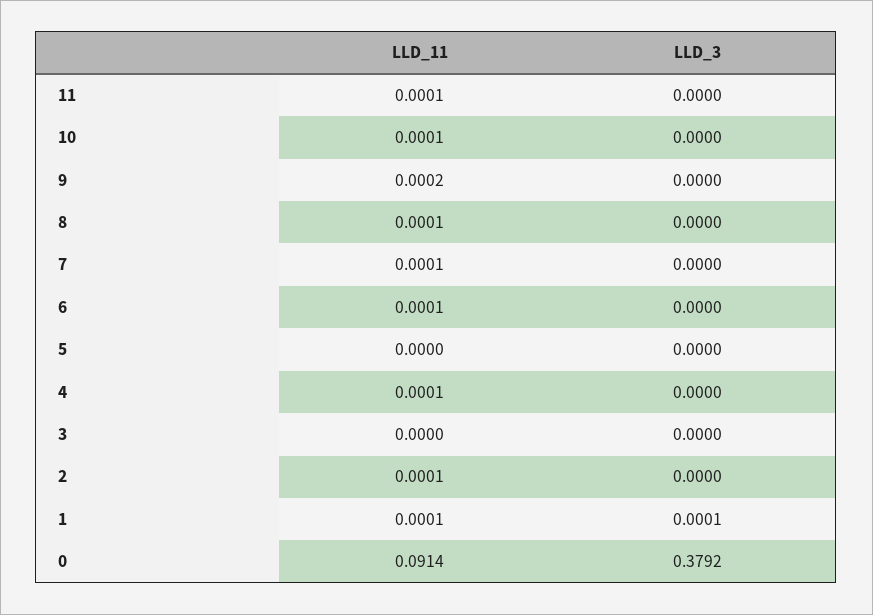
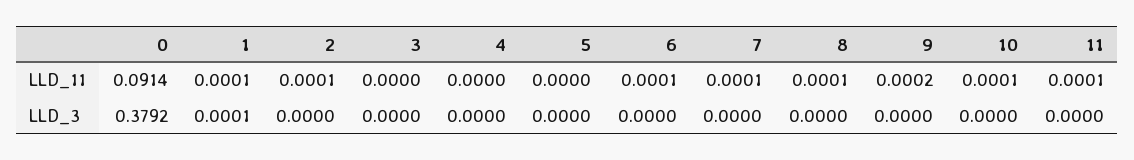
  {
    "LLD_11": {
      "11": 0.0001,
      "10": 0.0001,
      "9": 0.0002,
      "8": 0.0001,
      "7": 0.0001,
      "6": 0.0001,
      "5": 0,
-     "4": 0.0001,
+     "4": 0,
      "3": 0,
      "2": 0.0001,
      "1": 0.0001,
      "0": 0.0914
    },
    "LLD_3": {
      "11": 0,
      "10": 0,
      "9": 0,
      "8": 0,
      "7": 0,
      "6": 0,
      "5": 0,
      "4": 0,
      "3": 0,
      "2": 0,
      "1": 0.0001,
      "0": 0.3792
    }
  }

